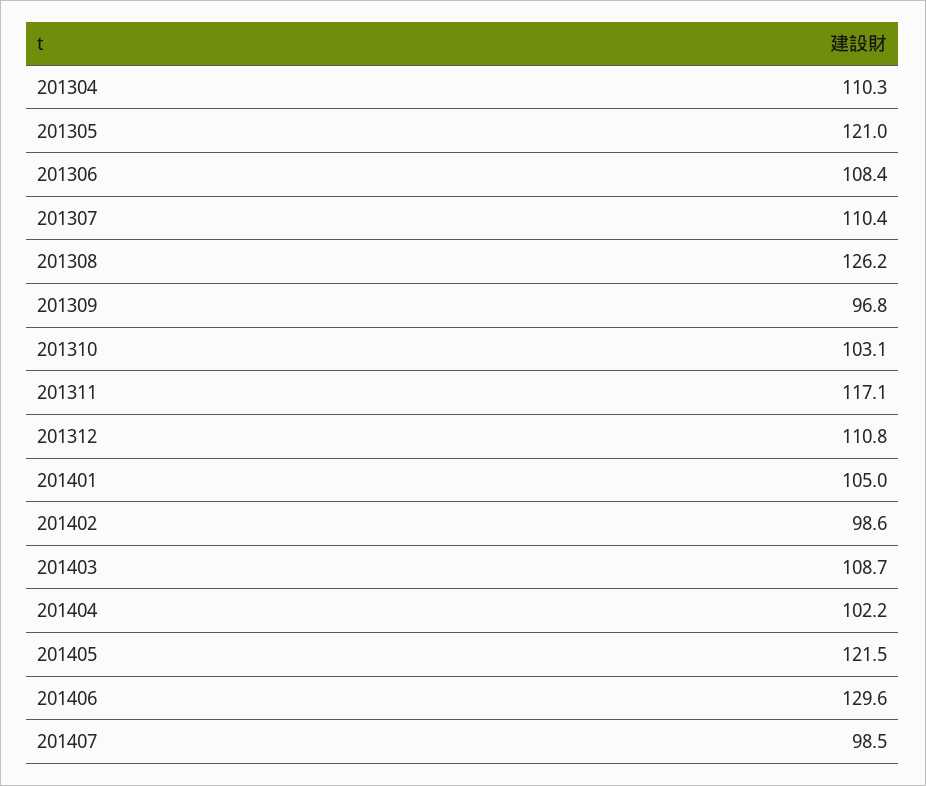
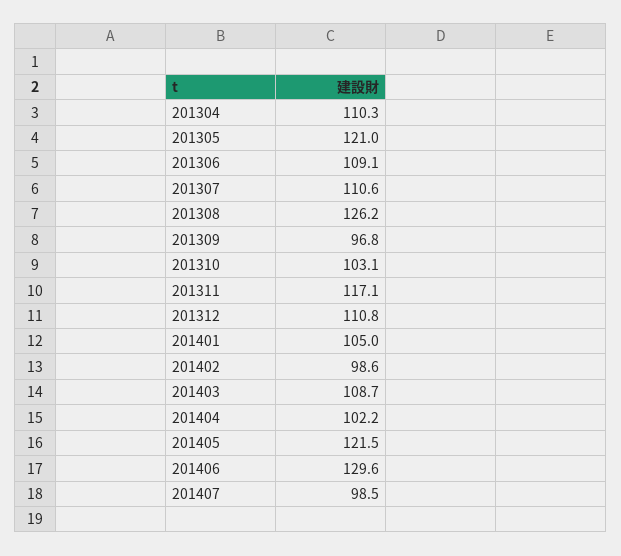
  {
    "201304": 110.3,
    "201305": 121,
-   "201306": 108.4,
+   "201306": 109.1,
-   "201307": 110.4,
+   "201307": 110.6,
    "201308": 126.2,
    "201309": 96.8,
    "201310": 103.1,
    "201311": 117.1,
    "201312": 110.8,
    "201401": 105,
    "201402": 98.6,
    "201403": 108.7,
    "201404": 102.2,
    "201405": 121.5,
    "201406": 129.6,
    "201407": 98.5
  }

